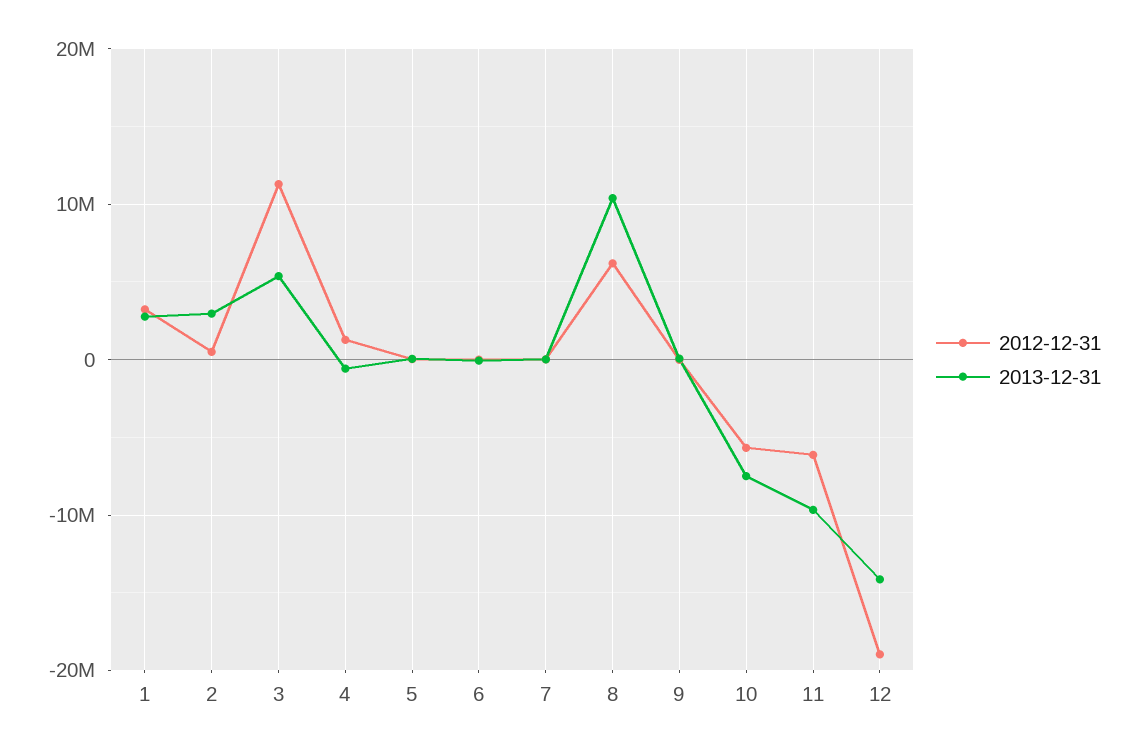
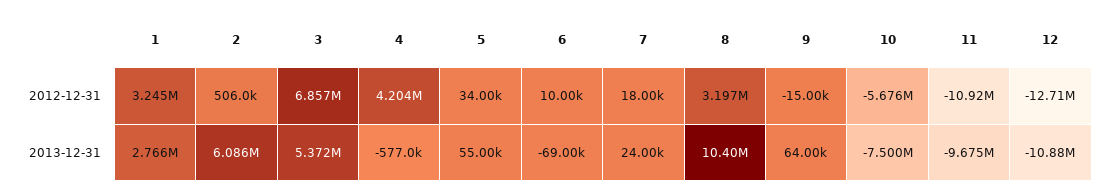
  {
    "2012-12-31": {
      "1": 3245000,
      "2": 506000,
-     "3": 11000000,
+     "3": 6857000,
-     "4": 1000000,
+     "4": 4204000,
      "5": 34000,
      "6": 10000,
      "7": 18000,
-     "8": 6000000,
+     "8": 3197000,
      "9": -15000,
      "10": -5676000,
-     "11": -6000000,
+     "11": -10920000,
-     "12": -19000000
+     "12": -12710000
    },
    "2013-12-31": {
      "1": 2766000,
-     "2": 3000000,
+     "2": 6086000,
      "3": 5372000,
      "4": -577000,
      "5": 55000,
      "6": -69000,
      "7": 24000,
      "8": 10400000,
      "9": 64000,
      "10": -7500000,
      "11": -9675000,
-     "12": -14000000
+     "12": -10880000
    }
  }

